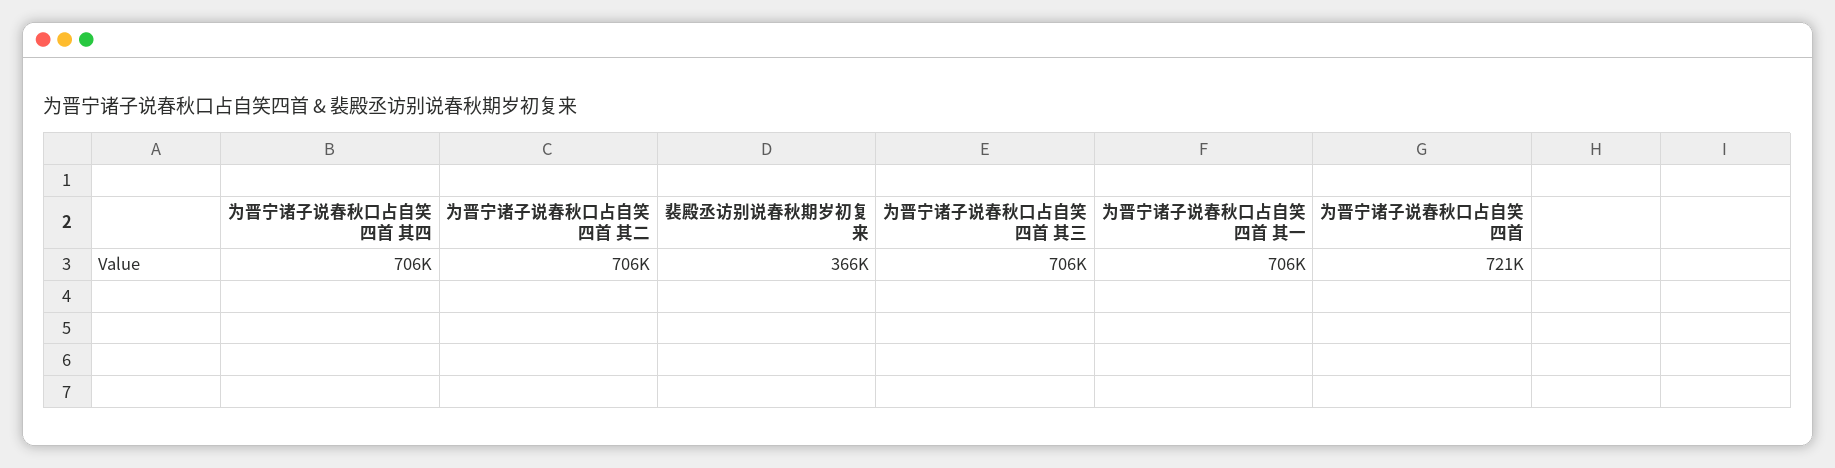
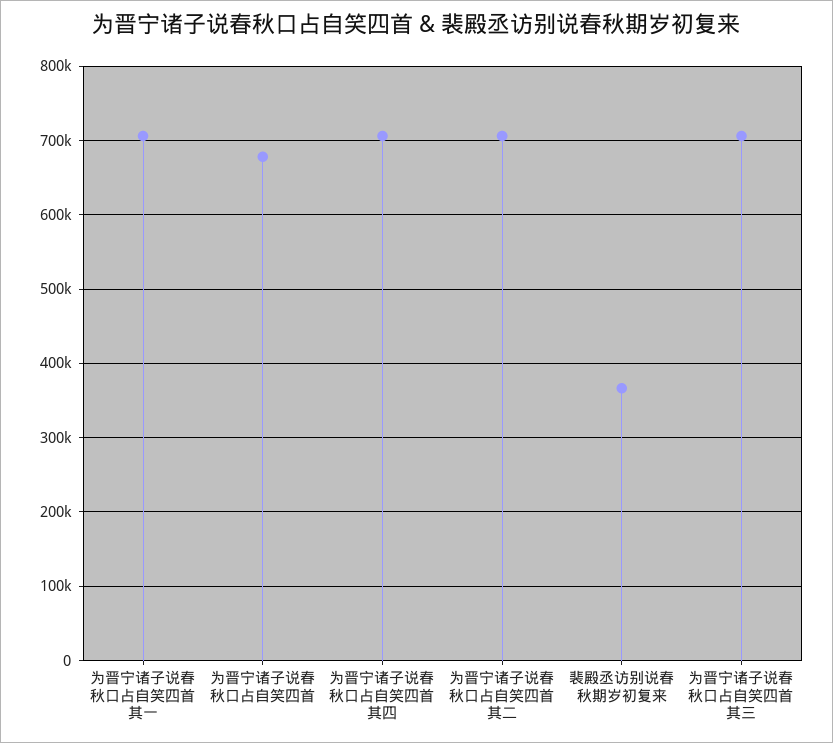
  {
    "为晋宁诸子说春秋口占自笑四首 其四": 706000,
    "为晋宁诸子说春秋口占自笑四首 其二": 706000,
    "裴殿丞访别说春秋期岁初复来": 366000,
    "为晋宁诸子说春秋口占自笑四首 其三": 706000,
    "为晋宁诸子说春秋口占自笑四首 其一": 706000,
-   "为晋宁诸子说春秋口占自笑四首": 721000
+   "为晋宁诸子说春秋口占自笑四首": 680000
  }

